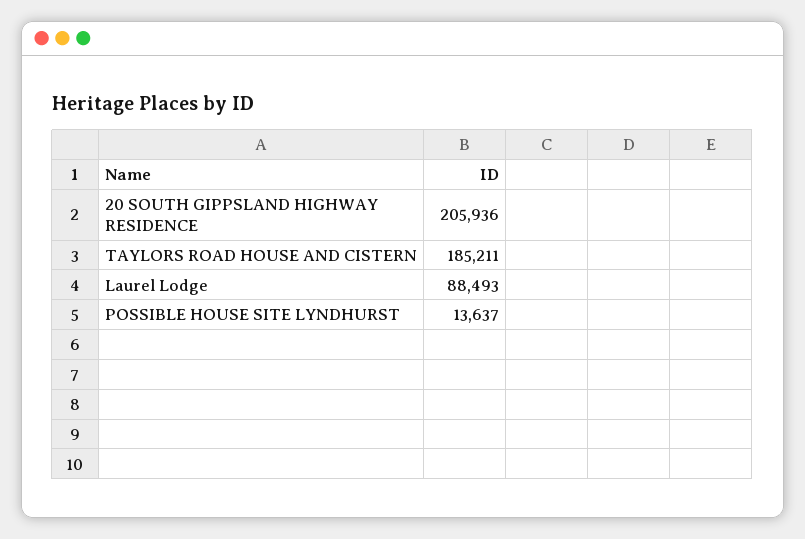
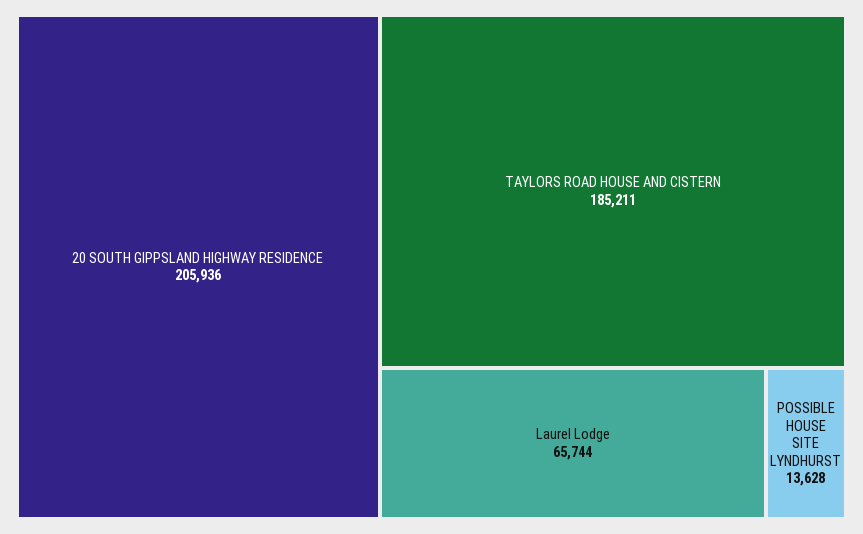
  {
    "20 SOUTH GIPPSLAND HIGHWAY RESIDENCE": 205936,
    "TAYLORS ROAD HOUSE AND CISTERN": 185211,
-   "Laurel Lodge": 88493,
+   "Laurel Lodge": 65744,
-   "POSSIBLE HOUSE SITE LYNDHURST": 13637
+   "POSSIBLE HOUSE SITE LYNDHURST": 13628
  }

